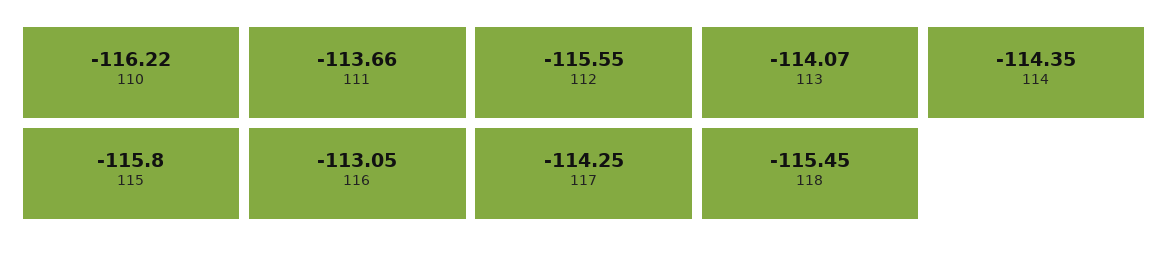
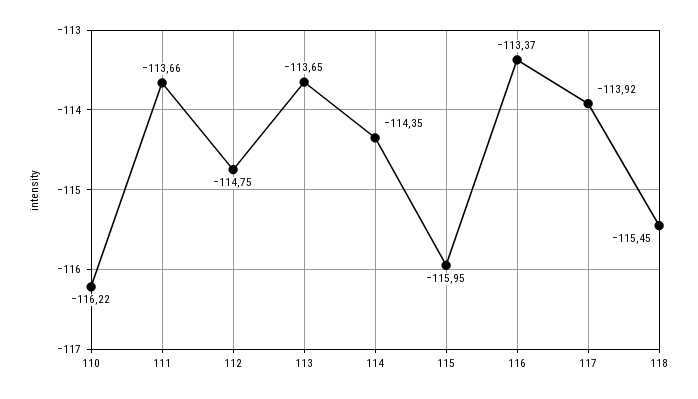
  {
    "110": -116.22,
    "111": -113.66,
-   "112": -115.55,
+   "112": -114.75,
-   "113": -114.07,
+   "113": -113.65,
    "114": -114.35,
-   "115": -115.8,
+   "115": -115.95,
-   "116": -113.05,
+   "116": -113.37,
-   "117": -114.25,
+   "117": -113.92,
    "118": -115.45
  }

